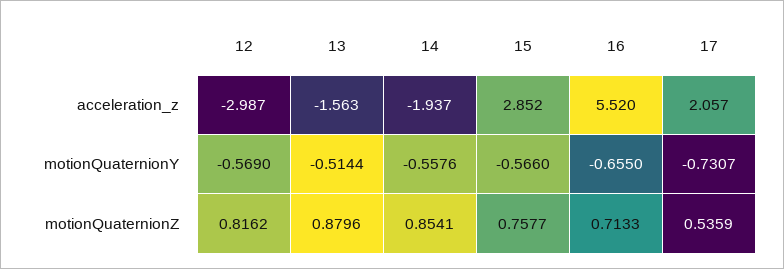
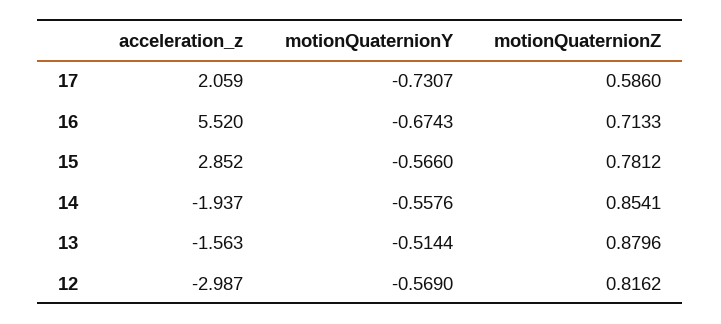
  {
    "12": {
      "acceleration_z": -2.987,
      "motionQuaternionY": -0.569,
      "motionQuaternionZ": 0.8162
    },
    "13": {
      "acceleration_z": -1.563,
      "motionQuaternionY": -0.5144,
      "motionQuaternionZ": 0.8796
    },
    "14": {
      "acceleration_z": -1.937,
      "motionQuaternionY": -0.5576,
      "motionQuaternionZ": 0.8541
    },
    "15": {
      "acceleration_z": 2.852,
      "motionQuaternionY": -0.566,
-     "motionQuaternionZ": 0.7577
+     "motionQuaternionZ": 0.7812
    },
    "16": {
      "acceleration_z": 5.52,
-     "motionQuaternionY": -0.655,
+     "motionQuaternionY": -0.6743,
      "motionQuaternionZ": 0.7133
    },
    "17": {
-     "acceleration_z": 2.057,
+     "acceleration_z": 2.059,
      "motionQuaternionY": -0.7307,
-     "motionQuaternionZ": 0.5359
+     "motionQuaternionZ": 0.586
    }
  }

